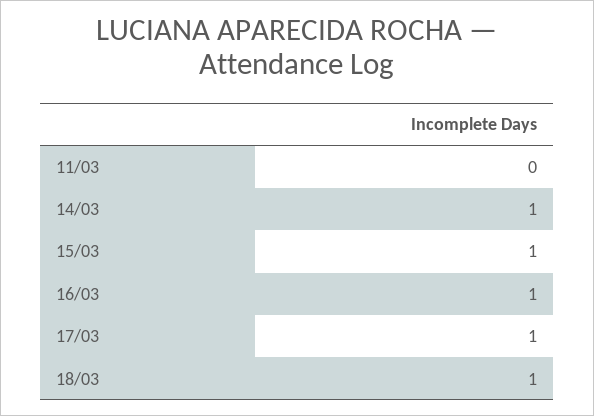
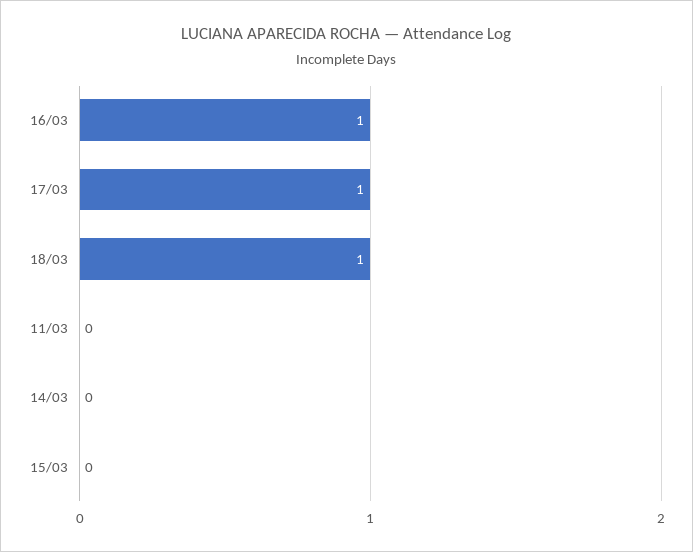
  {
    "11/03": 0,
-   "14/03": 1,
+   "14/03": 0,
-   "15/03": 1,
+   "15/03": 0,
    "16/03": 1,
    "17/03": 1,
    "18/03": 1
  }

